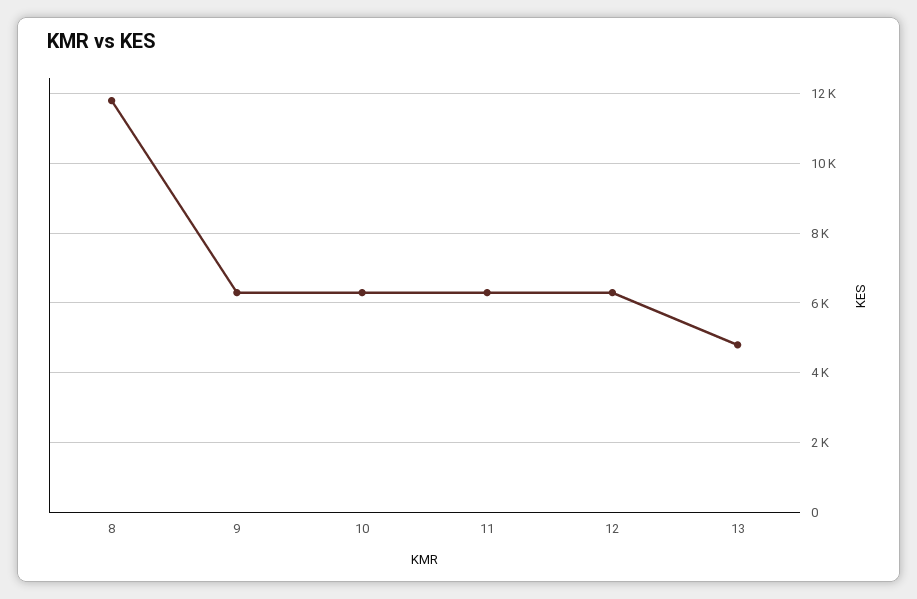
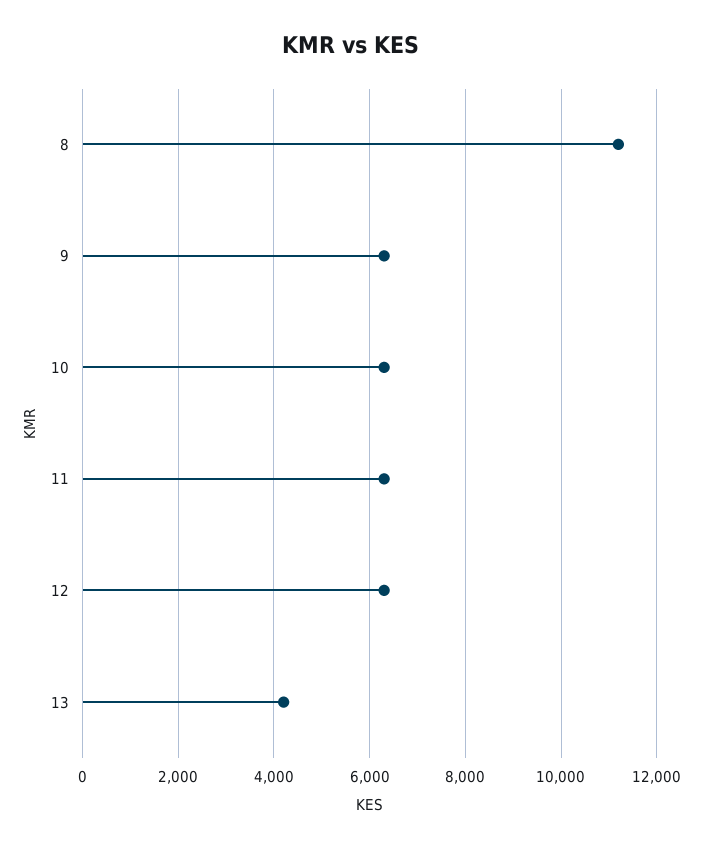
  {
-   "8": 11800,
+   "8": 11200,
    "9": 6400,
    "10": 6400,
    "11": 6400,
    "12": 6400,
-   "13": 4800
+   "13": 4200
  }

